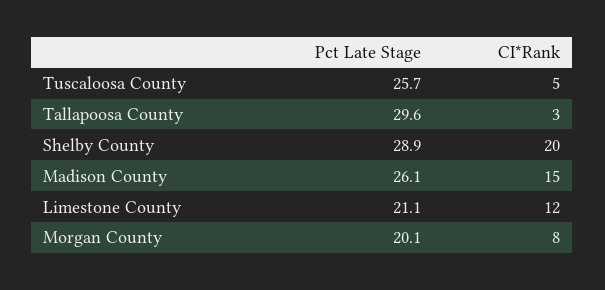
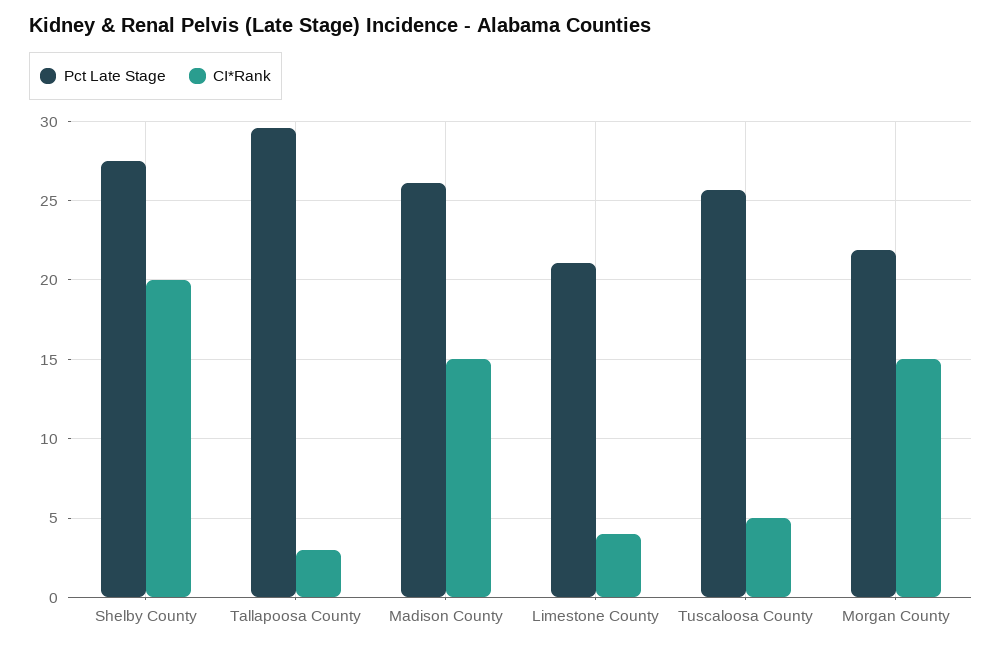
  {
    "Pct Late Stage": {
      "Tuscaloosa County": 25.7,
      "Tallapoosa County": 29.6,
-     "Shelby County": 28.9,
+     "Shelby County": 27.5,
      "Madison County": 26.1,
      "Limestone County": 21.1,
-     "Morgan County": 20.1
+     "Morgan County": 22
    },
    "CI*Rank": {
      "Tuscaloosa County": 5,
      "Tallapoosa County": 3,
      "Shelby County": 20,
      "Madison County": 15,
-     "Limestone County": 12,
+     "Limestone County": 4,
-     "Morgan County": 8
+     "Morgan County": 15
    }
  }

